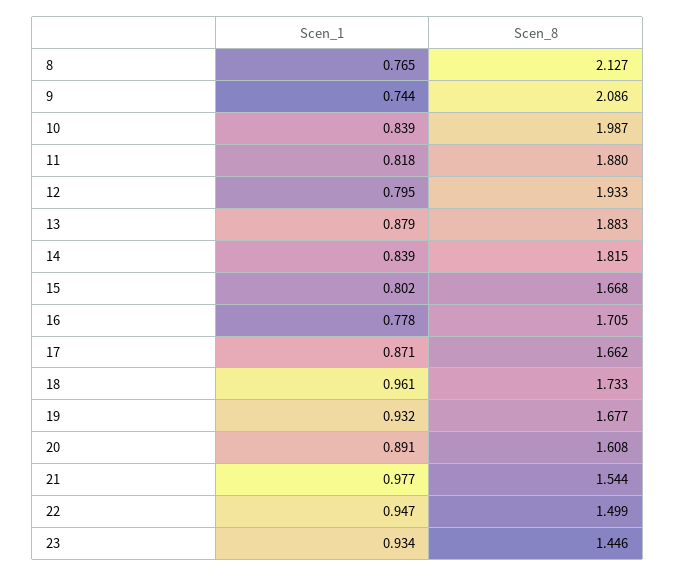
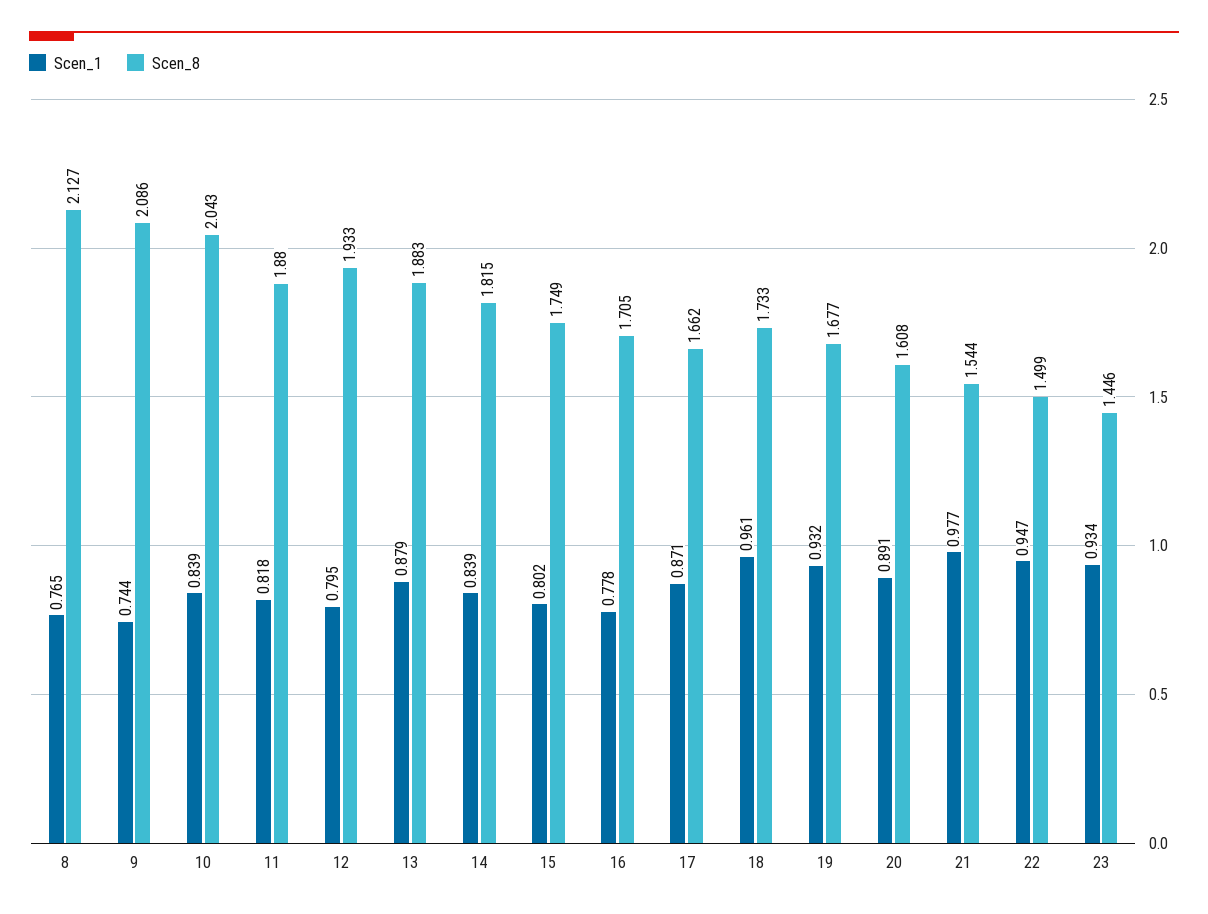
  {
    "Scen_1": {
      "8": 0.765,
      "9": 0.744,
      "10": 0.839,
      "11": 0.818,
      "12": 0.795,
      "13": 0.879,
      "14": 0.839,
      "15": 0.802,
      "16": 0.778,
      "17": 0.871,
      "18": 0.961,
      "19": 0.932,
      "20": 0.891,
      "21": 0.977,
      "22": 0.947,
      "23": 0.934
    },
    "Scen_8": {
      "8": 2.127,
      "9": 2.086,
-     "10": 1.987,
+     "10": 2.043,
      "11": 1.88,
      "12": 1.933,
      "13": 1.883,
      "14": 1.815,
-     "15": 1.668,
+     "15": 1.749,
      "16": 1.705,
      "17": 1.662,
      "18": 1.733,
      "19": 1.677,
      "20": 1.608,
      "21": 1.544,
      "22": 1.499,
      "23": 1.446
    }
  }

